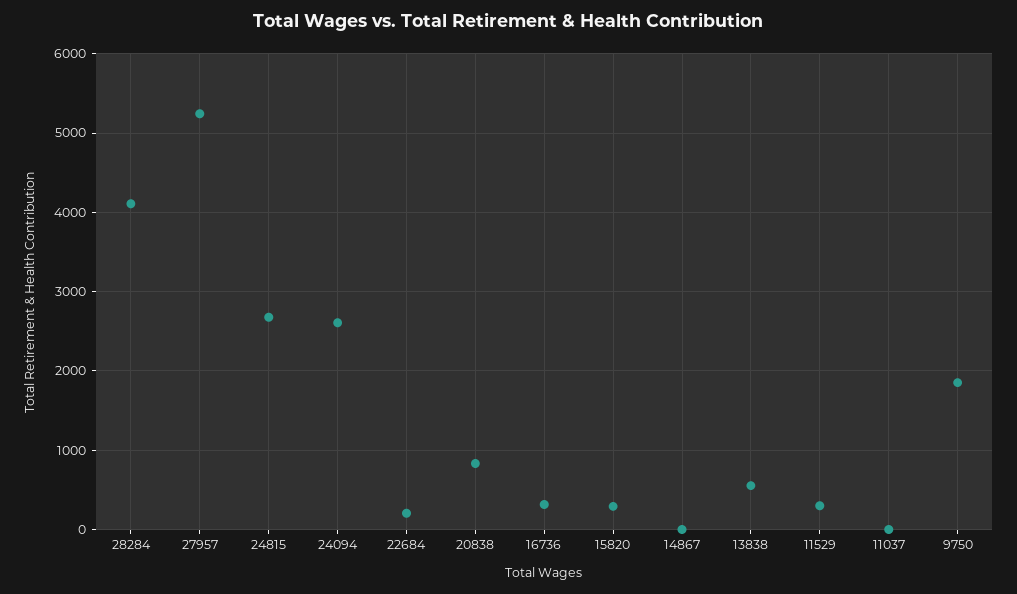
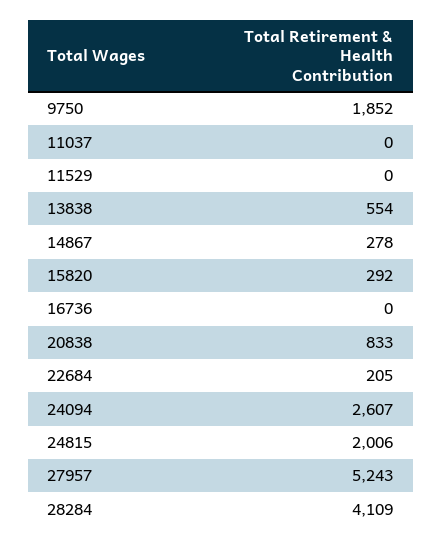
  {
    "28284": 4109,
    "27957": 5243,
-   "24815": 2700,
+   "24815": 2006,
    "24094": 2607,
    "22684": 205,
    "20838": 833,
-   "16736": 300,
+   "16736": 0,
    "15820": 292,
-   "14867": 0,
+   "14867": 278,
    "13838": 554,
-   "11529": 300,
+   "11529": 0,
    "11037": 0,
    "9750": 1852
  }

